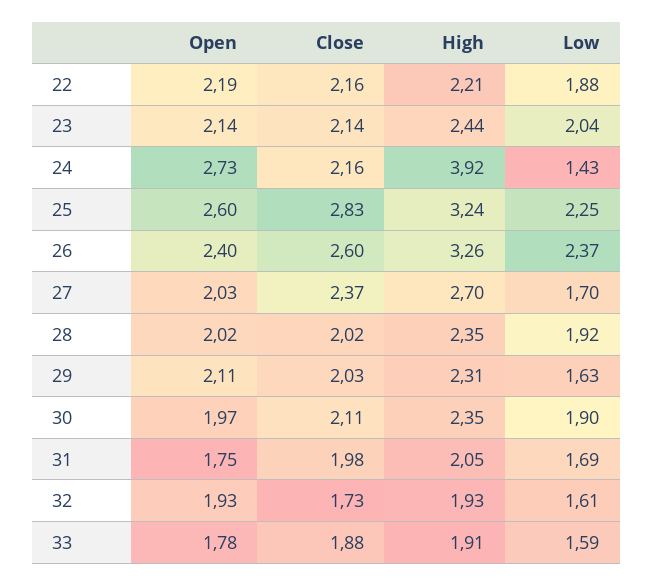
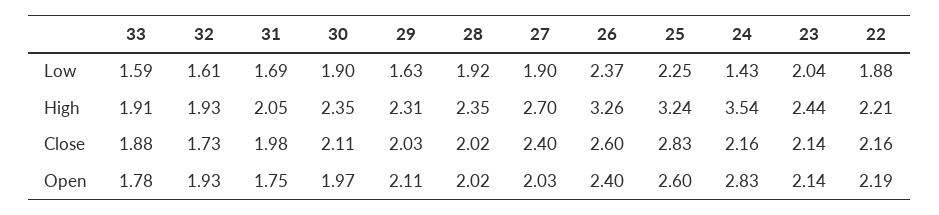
  {
    "Open": {
      "22": 2.19,
      "23": 2.14,
-     "24": 2.73,
+     "24": 2.83,
      "25": 2.6,
      "26": 2.4,
      "27": 2.03,
      "28": 2.02,
      "29": 2.11,
      "30": 1.97,
      "31": 1.75,
      "32": 1.93,
      "33": 1.78
    },
    "Close": {
      "22": 2.16,
      "23": 2.14,
      "24": 2.16,
      "25": 2.83,
      "26": 2.6,
-     "27": 2.37,
+     "27": 2.4,
      "28": 2.02,
      "29": 2.03,
      "30": 2.11,
      "31": 1.98,
      "32": 1.73,
      "33": 1.88
    },
    "High": {
      "22": 2.21,
      "23": 2.44,
-     "24": 3.92,
+     "24": 3.54,
      "25": 3.24,
      "26": 3.26,
      "27": 2.7,
      "28": 2.35,
      "29": 2.31,
      "30": 2.35,
      "31": 2.05,
      "32": 1.93,
      "33": 1.91
    },
    "Low": {
      "22": 1.88,
      "23": 2.04,
      "24": 1.43,
      "25": 2.25,
      "26": 2.37,
-     "27": 1.7,
+     "27": 1.9,
      "28": 1.92,
      "29": 1.63,
      "30": 1.9,
      "31": 1.69,
      "32": 1.61,
      "33": 1.59
    }
  }

